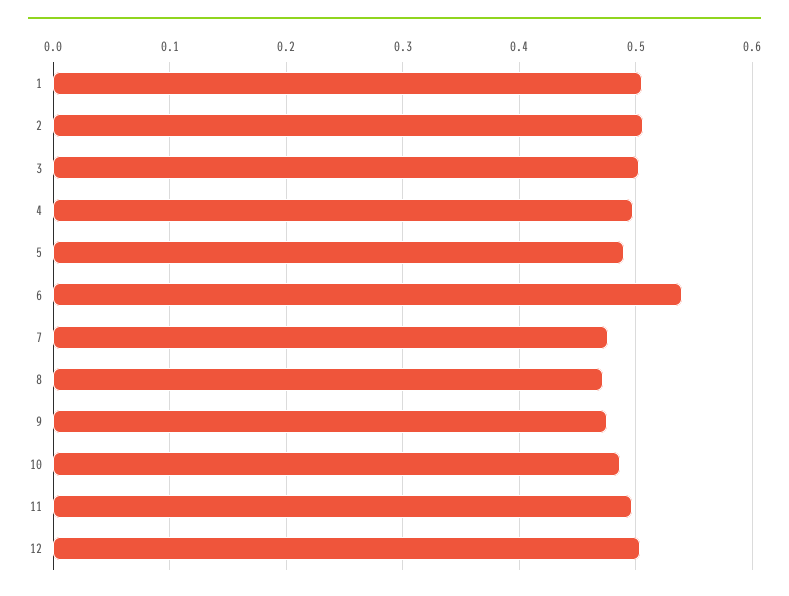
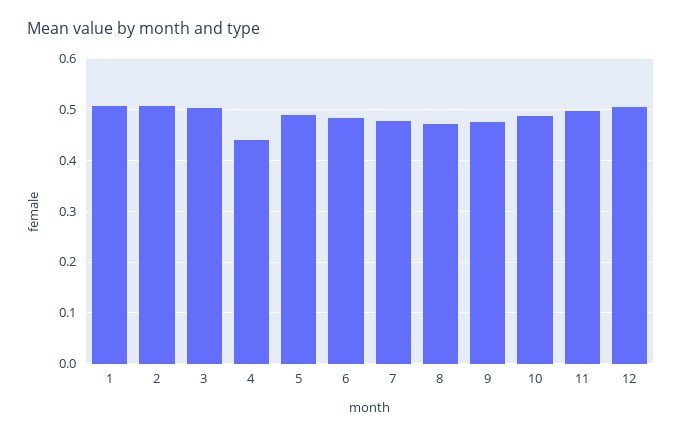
  {
    "1": 0.51,
    "2": 0.51,
    "3": 0.5,
-   "4": 0.5,
+   "4": 0.44,
    "5": 0.49,
-   "6": 0.54,
+   "6": 0.48,
    "7": 0.48,
    "8": 0.47,
    "9": 0.48,
    "10": 0.49,
    "11": 0.5,
    "12": 0.5
  }

